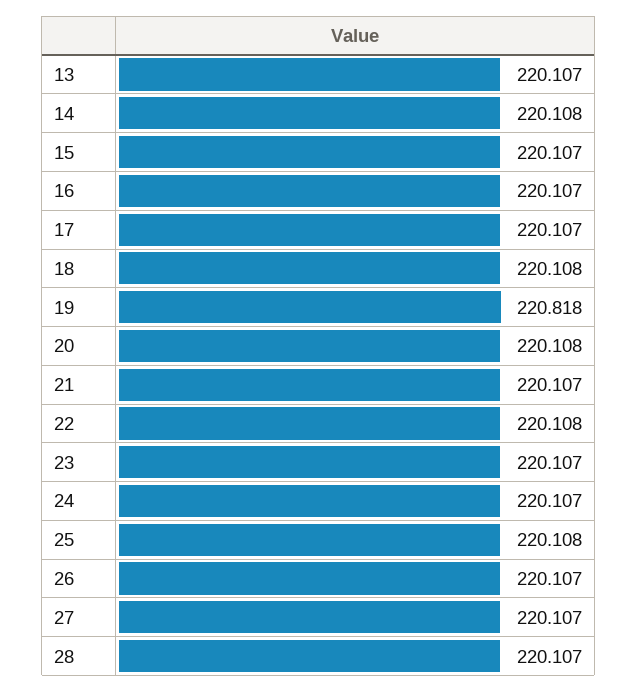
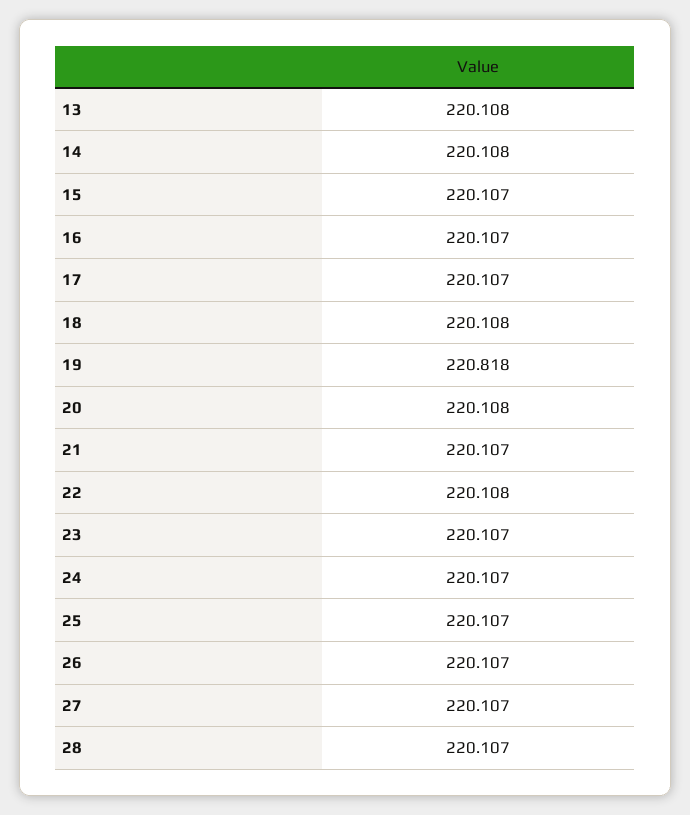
  {
-   "13": 220.107,
+   "13": 220.108,
    "14": 220.108,
    "15": 220.107,
    "16": 220.107,
    "17": 220.107,
    "18": 220.108,
    "19": 220.818,
    "20": 220.108,
    "21": 220.107,
    "22": 220.108,
    "23": 220.107,
    "24": 220.107,
-   "25": 220.108,
+   "25": 220.107,
    "26": 220.107,
    "27": 220.107,
    "28": 220.107
  }

